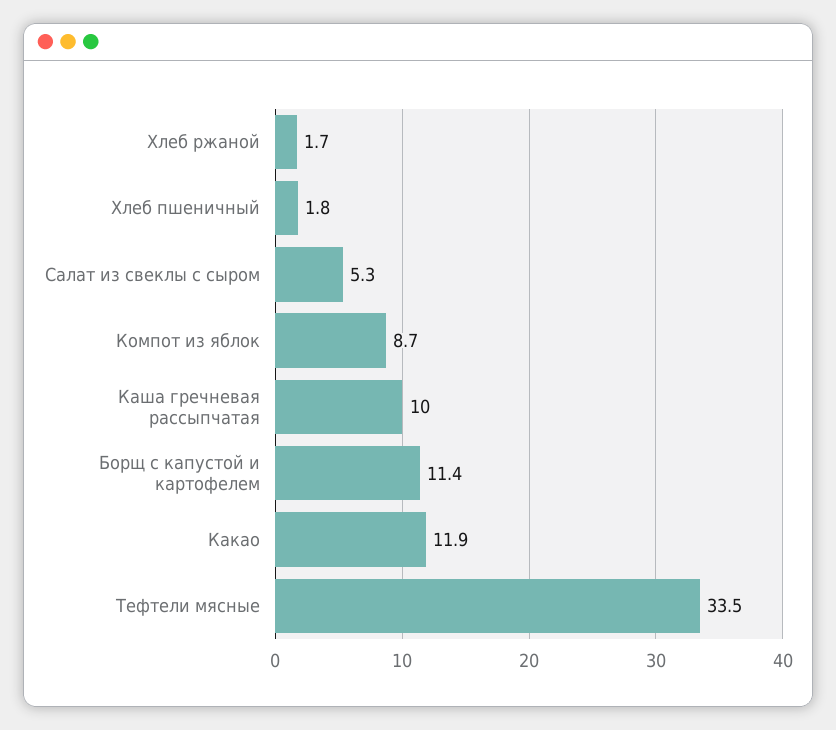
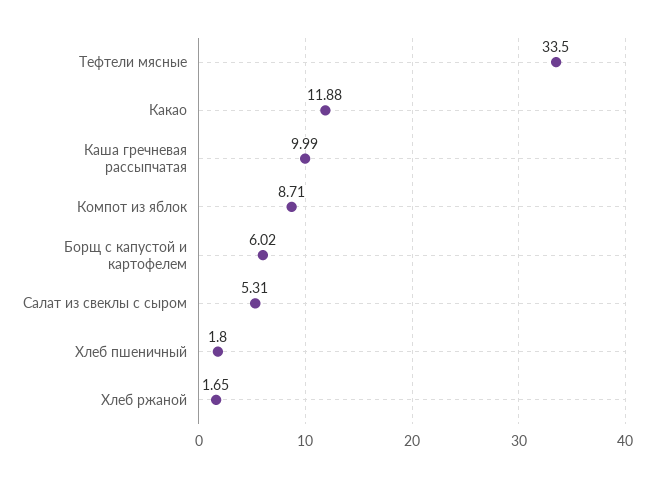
  {
    "Хлеб ржаной": 1.65,
    "Хлеб пшеничный": 1.8,
    "Салат из свеклы с сыром": 5.31,
    "Компот из яблок": 8.71,
    "Каша гречневая рассыпчатая": 9.99,
-   "Борщ с капустой и картофелем": 11.4,
+   "Борщ с капустой и картофелем": 6.02,
    "Какао": 11.88,
    "Тефтели мясные": 33.5
  }

